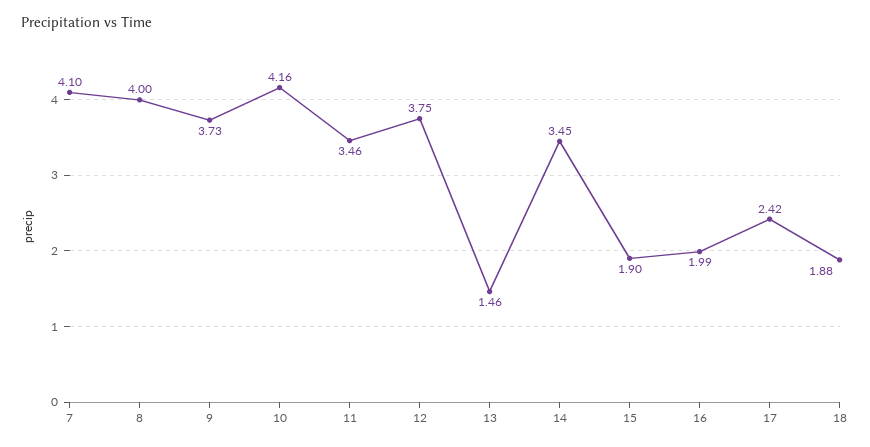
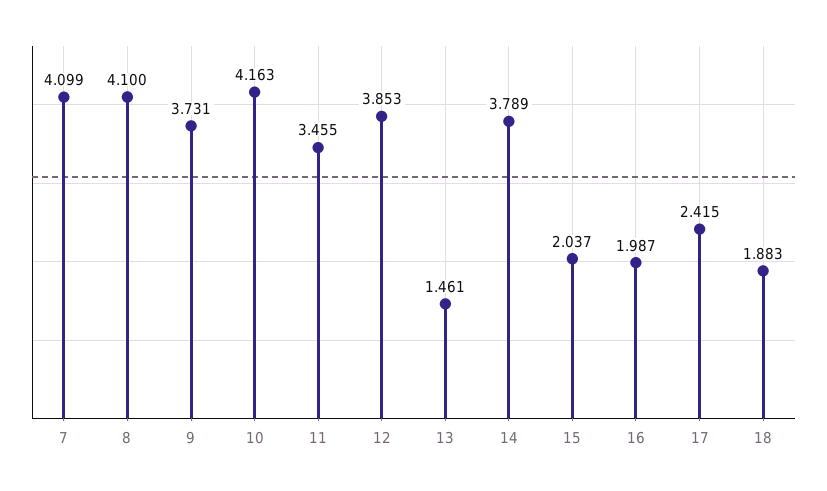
  {
    "7": 4.099,
-   "8": 4,
+   "8": 4.1,
    "9": 3.731,
    "10": 4.163,
    "11": 3.455,
-   "12": 3.75,
+   "12": 3.853,
    "13": 1.461,
-   "14": 3.45,
+   "14": 3.789,
-   "15": 1.9,
+   "15": 2.037,
    "16": 1.987,
    "17": 2.415,
    "18": 1.883
  }

